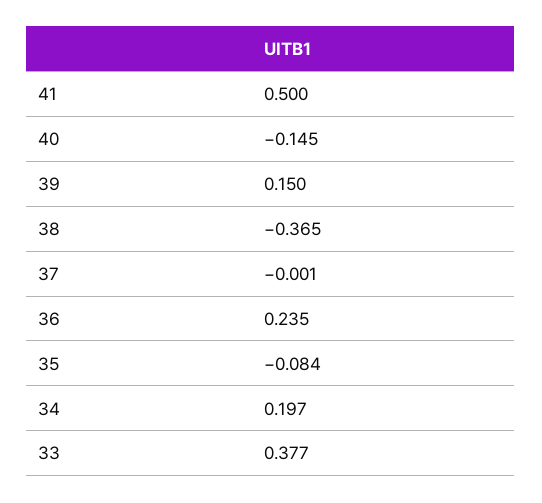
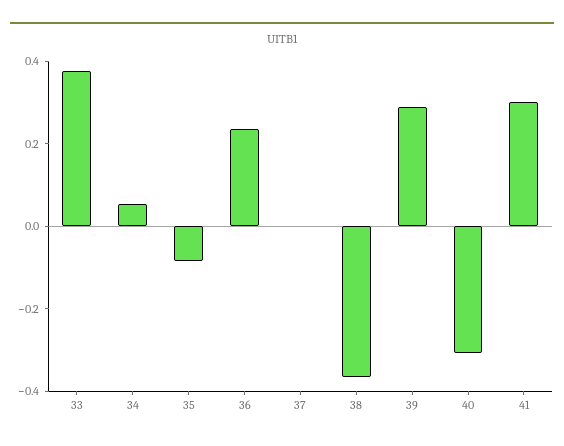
  {
-   "41": 0.5,
+   "41": 0.3,
-   "40": -0.145,
+   "40": -0.3,
-   "39": 0.15,
+   "39": 0.3,
    "38": -0.365,
    "37": -0.001,
    "36": 0.235,
    "35": -0.084,
-   "34": 0.197,
+   "34": 0.05,
    "33": 0.377
  }

